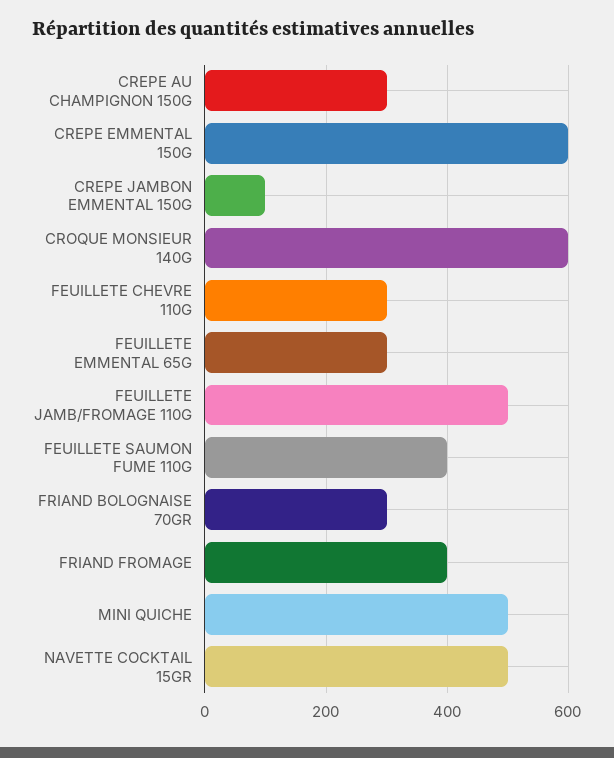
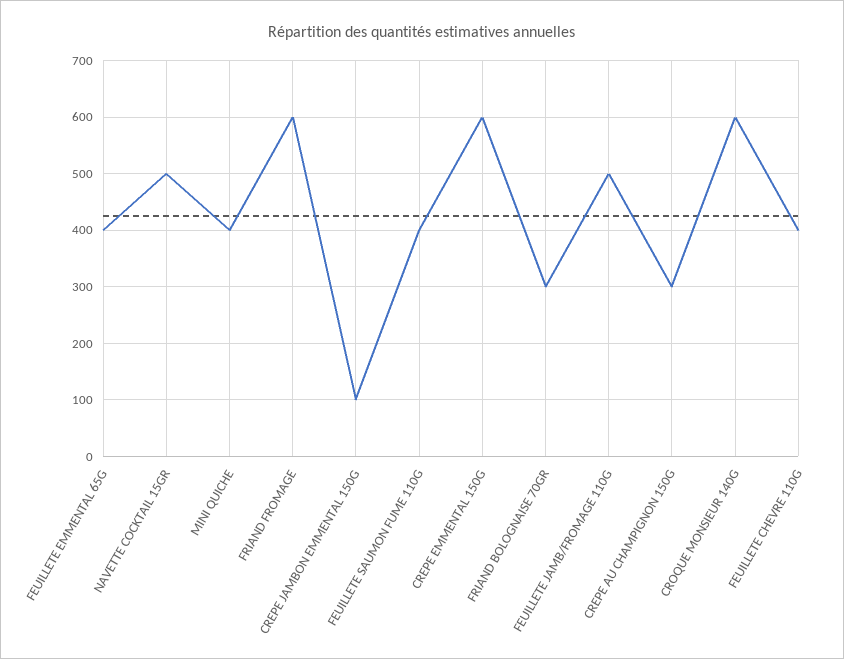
  {
    "CREPE AU CHAMPIGNON 150G": 300,
    "CREPE EMMENTAL 150G": 600,
    "CREPE JAMBON EMMENTAL 150G": 100,
    "CROQUE MONSIEUR 140G": 600,
-   "FEUILLETE CHEVRE 110G": 300,
+   "FEUILLETE CHEVRE 110G": 400,
-   "FEUILLETE EMMENTAL 65G": 300,
+   "FEUILLETE EMMENTAL 65G": 400,
    "FEUILLETE JAMB/FROMAGE 110G": 500,
    "FEUILLETE SAUMON FUME 110G": 400,
    "FRIAND BOLOGNAISE 70GR": 300,
-   "FRIAND FROMAGE": 400,
+   "FRIAND FROMAGE": 600,
-   "MINI QUICHE": 500,
+   "MINI QUICHE": 400,
    "NAVETTE COCKTAIL 15GR": 500
  }

